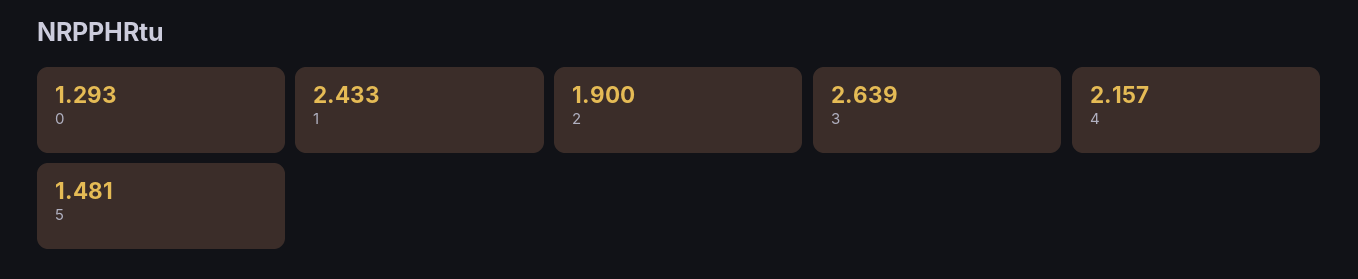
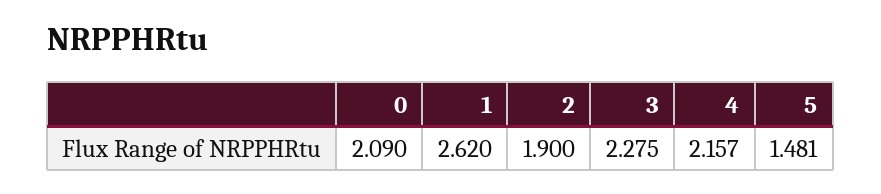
  {
-   "0": 1.293,
+   "0": 2.09,
-   "1": 2.433,
+   "1": 2.62,
    "2": 1.9,
-   "3": 2.639,
+   "3": 2.275,
    "4": 2.157,
    "5": 1.481
  }

